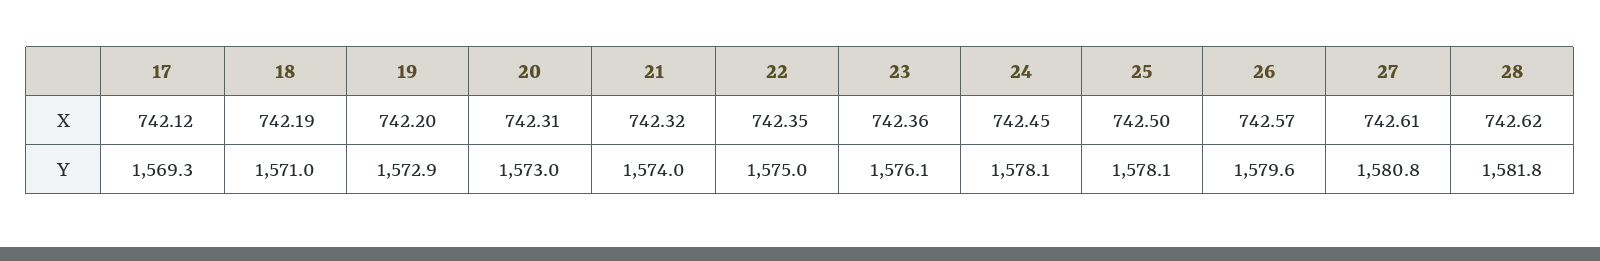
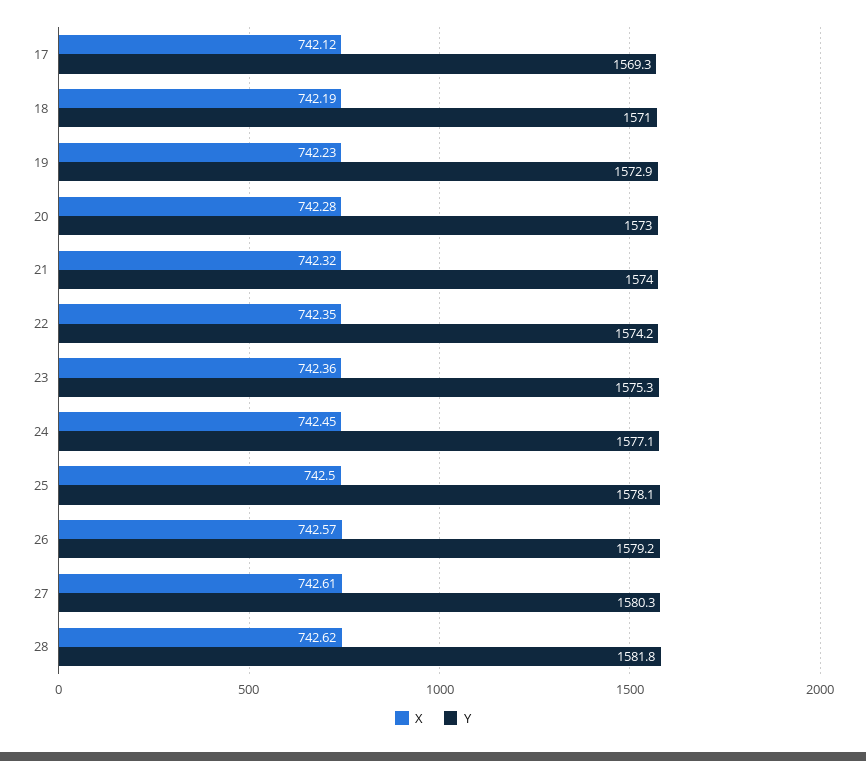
  {
    "X": {
      "17": 742.12,
      "18": 742.19,
-     "19": 742.2,
+     "19": 742.23,
-     "20": 742.31,
+     "20": 742.28,
      "21": 742.32,
      "22": 742.35,
      "23": 742.36,
      "24": 742.45,
      "25": 742.5,
      "26": 742.57,
      "27": 742.61,
      "28": 742.62
    },
    "Y": {
      "17": 1569.3,
      "18": 1571,
      "19": 1572.9,
      "20": 1573,
      "21": 1574,
-     "22": 1575,
+     "22": 1574.2,
-     "23": 1576.1,
+     "23": 1575.3,
-     "24": 1578.1,
+     "24": 1577.1,
      "25": 1578.1,
-     "26": 1579.6,
+     "26": 1579.2,
-     "27": 1580.8,
+     "27": 1580.3,
      "28": 1581.8
    }
  }

